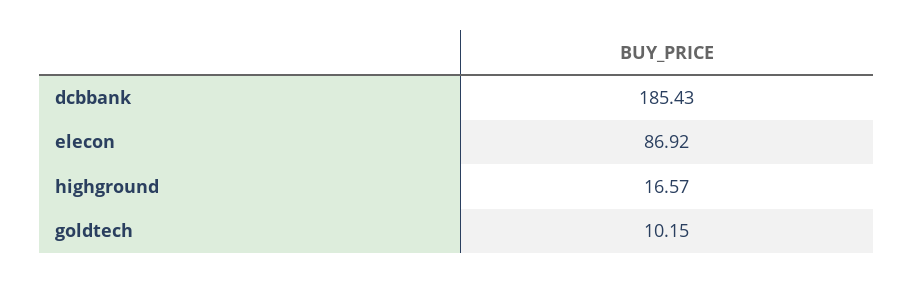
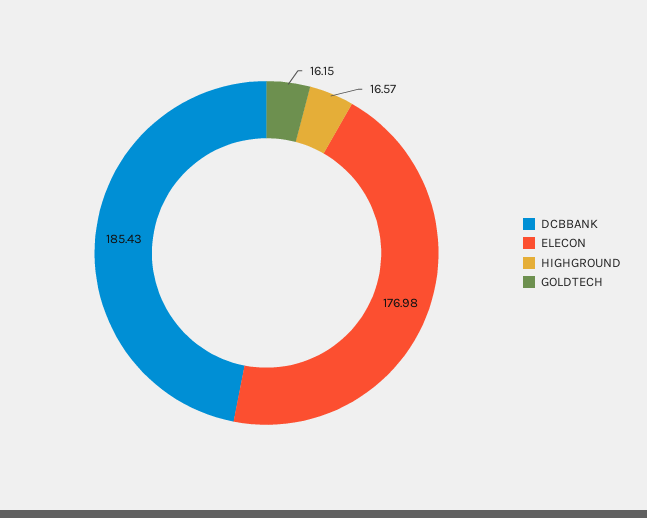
  {
    "dcbbank": 185.43,
-   "elecon": 86.92,
+   "elecon": 176.98,
    "highground": 16.57,
-   "goldtech": 10.15
+   "goldtech": 16.15
  }

